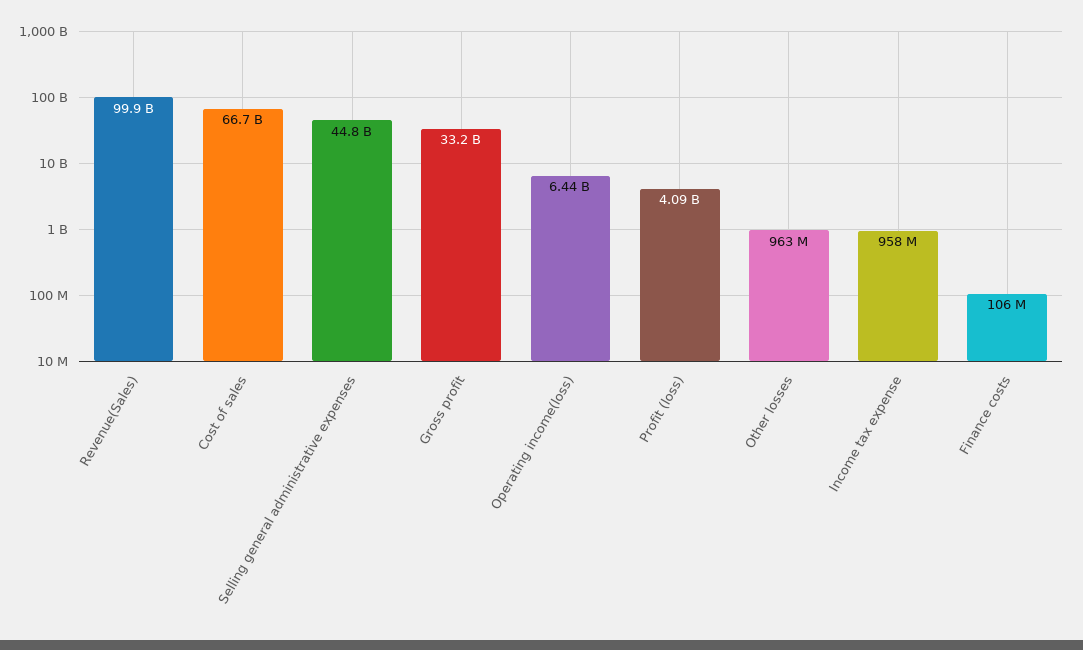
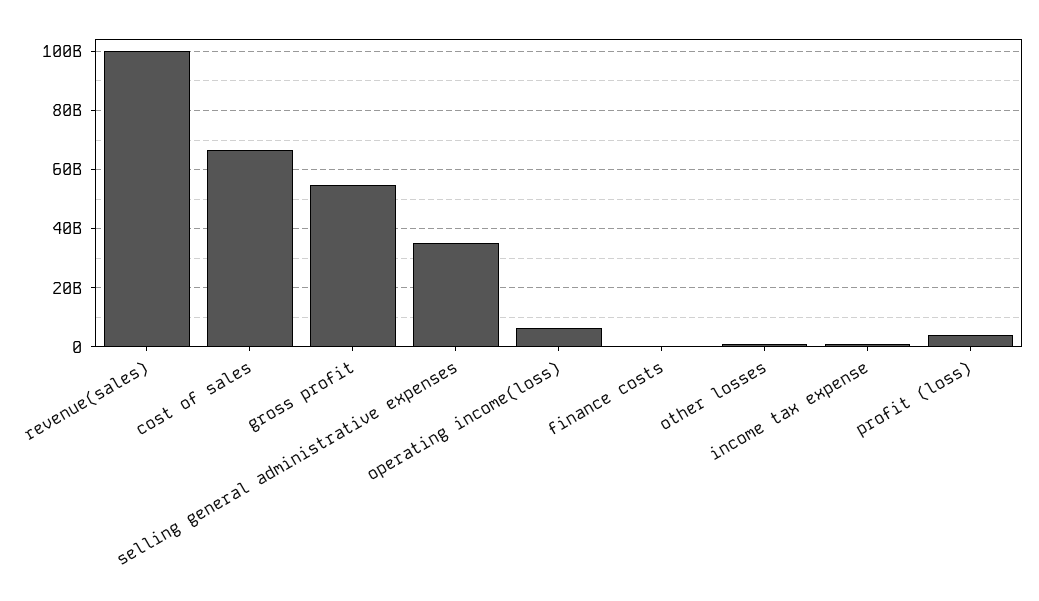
  {
    "Revenue(Sales)": 99900000000,
    "Cost of sales": 66700000000,
-   "Selling general administrative expenses": 44800000000,
+   "Selling general administrative expenses": 35000000000,
-   "Gross profit": 33200000000,
+   "Gross profit": 55000000000,
    "Operating income(loss)": 6440000000,
    "Profit (loss)": 4090000000,
    "Other losses": 963000000,
    "Income tax expense": 958000000,
    "Finance costs": 106000000
  }

